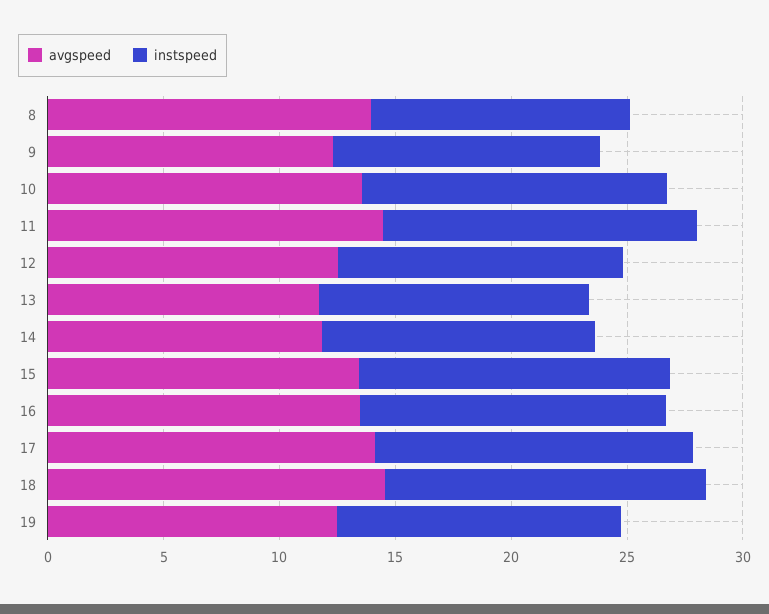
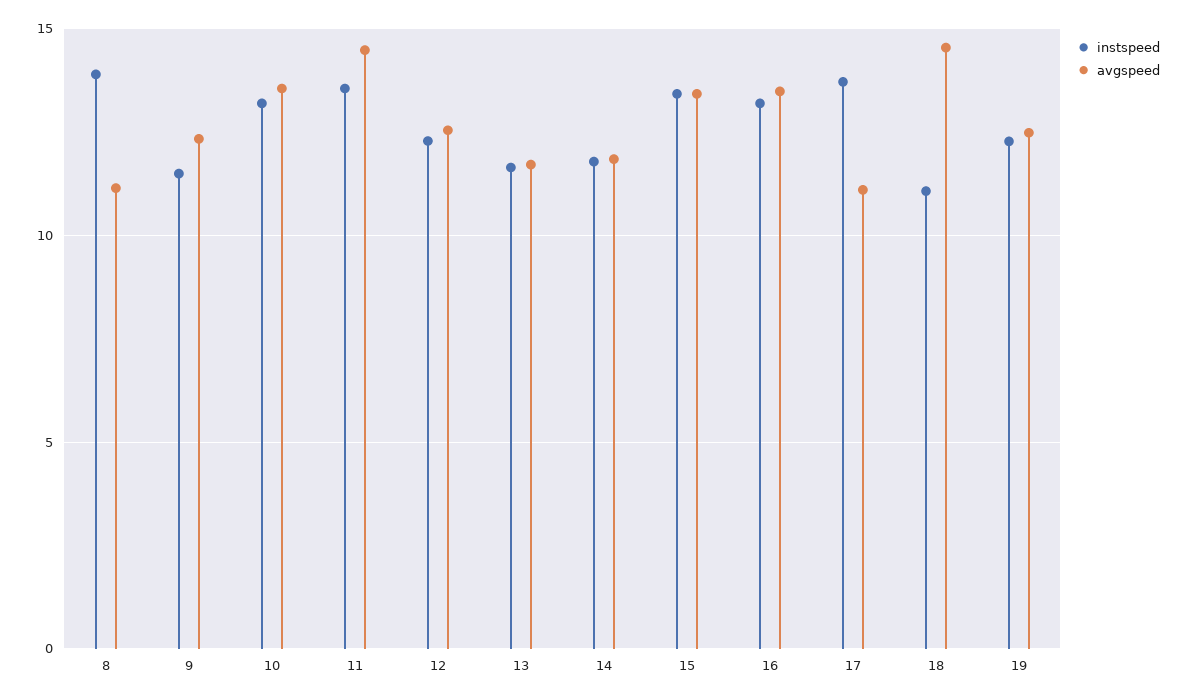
  {
    "avgspeed": {
-     "8": 14,
+     "8": 11,
      "9": 12.5,
      "10": 13.5,
      "11": 14.5,
      "12": 12.5,
      "13": 11.5,
      "14": 12,
      "15": 13.5,
      "16": 13.5,
-     "17": 14,
+     "17": 11,
      "18": 14.5,
      "19": 12.5
    },
    "instspeed": {
-     "8": 11,
+     "8": 14,
      "9": 11.5,
      "10": 13,
      "11": 13.5,
      "12": 12.5,
      "13": 11.5,
      "14": 12,
      "15": 13.5,
      "16": 13,
      "17": 13.5,
-     "18": 14,
+     "18": 11,
      "19": 12.5
    }
  }

